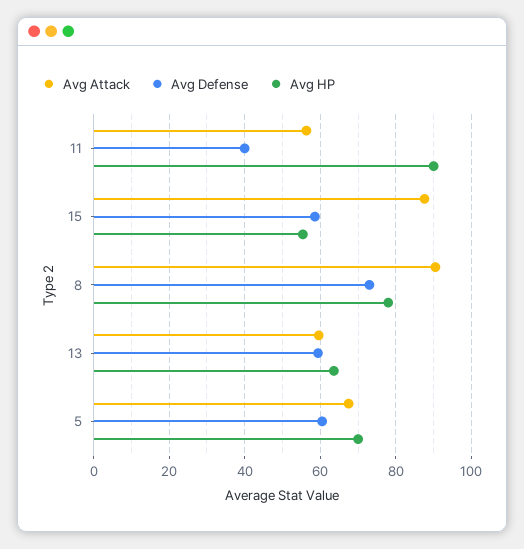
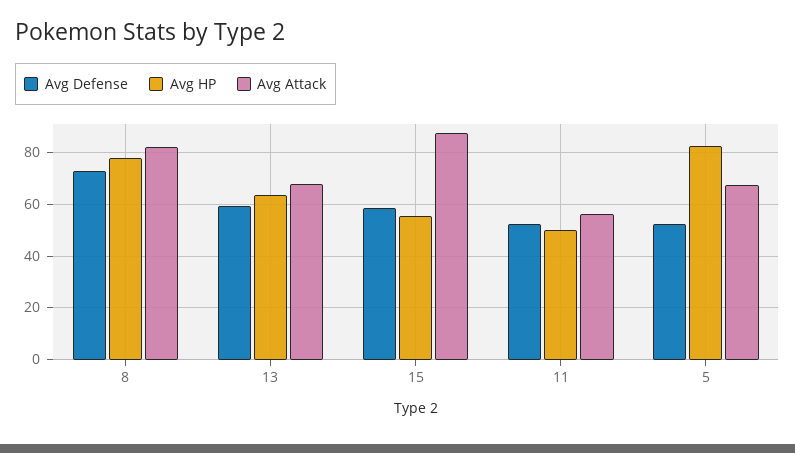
  {
    "Avg Attack": {
      "11": 56,
      "15": 88,
-     "8": 90,
+     "8": 82.5,
-     "13": 60,
+     "13": 67.5,
      "5": 68
    },
    "Avg Defense": {
-     "11": 40,
+     "11": 52.5,
      "15": 58,
      "8": 74,
      "13": 60,
-     "5": 60
+     "5": 52.5
    },
    "Avg HP": {
-     "11": 90,
+     "11": 50,
      "15": 56,
      "8": 78,
      "13": 64,
-     "5": 70
+     "5": 82.5
    }
  }

